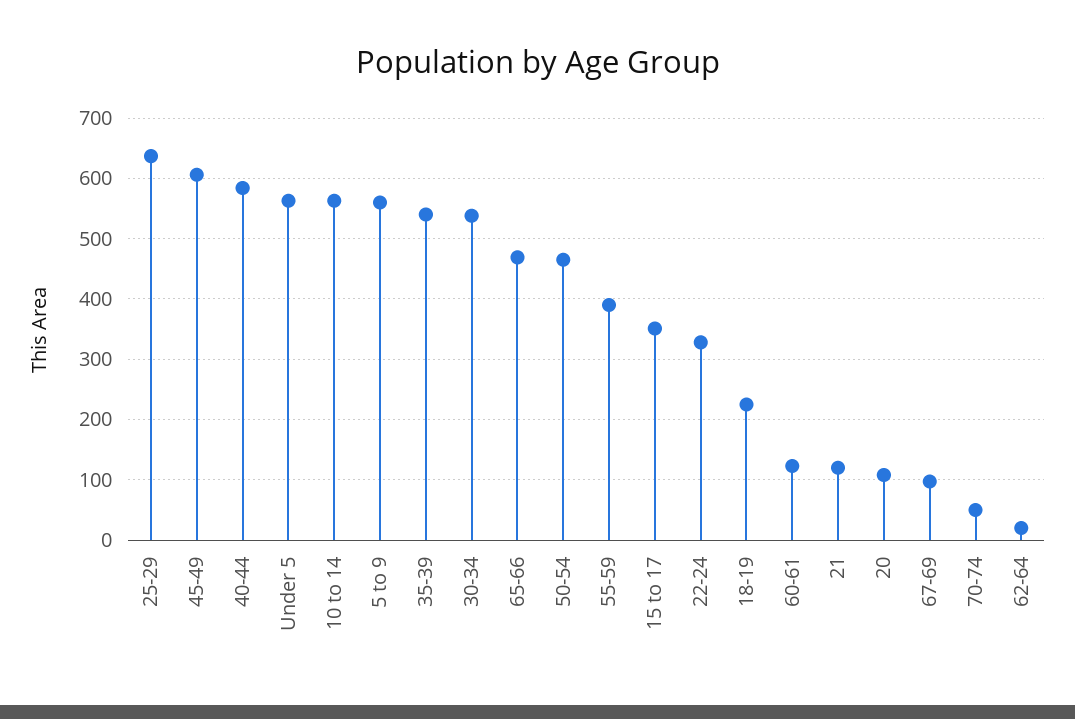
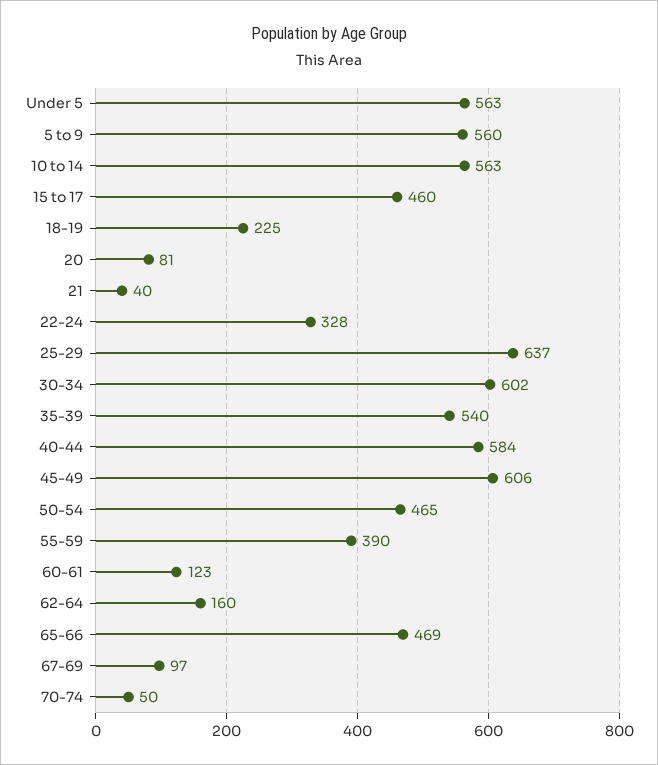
  {
    "25-29": 637,
    "45-49": 606,
    "40-44": 584,
    "Under 5": 563,
    "10 to 14": 563,
    "5 to 9": 560,
    "35-39": 540,
-   "30-34": 540,
+   "30-34": 602,
    "65-66": 469,
    "50-54": 465,
    "55-59": 390,
-   "15 to 17": 350,
+   "15 to 17": 460,
    "22-24": 328,
    "18-19": 225,
    "60-61": 123,
-   "21": 120,
+   "21": 40,
-   "20": 110,
+   "20": 81,
    "67-69": 97,
    "70-74": 50,
-   "62-64": 20
+   "62-64": 160
  }

